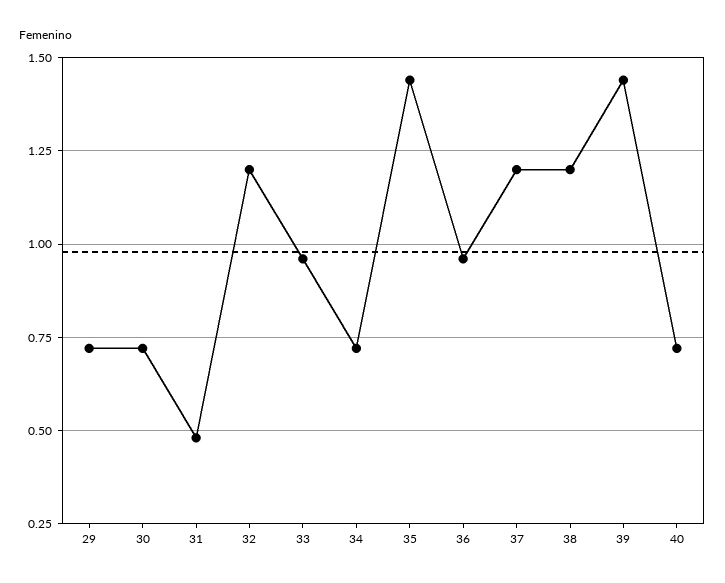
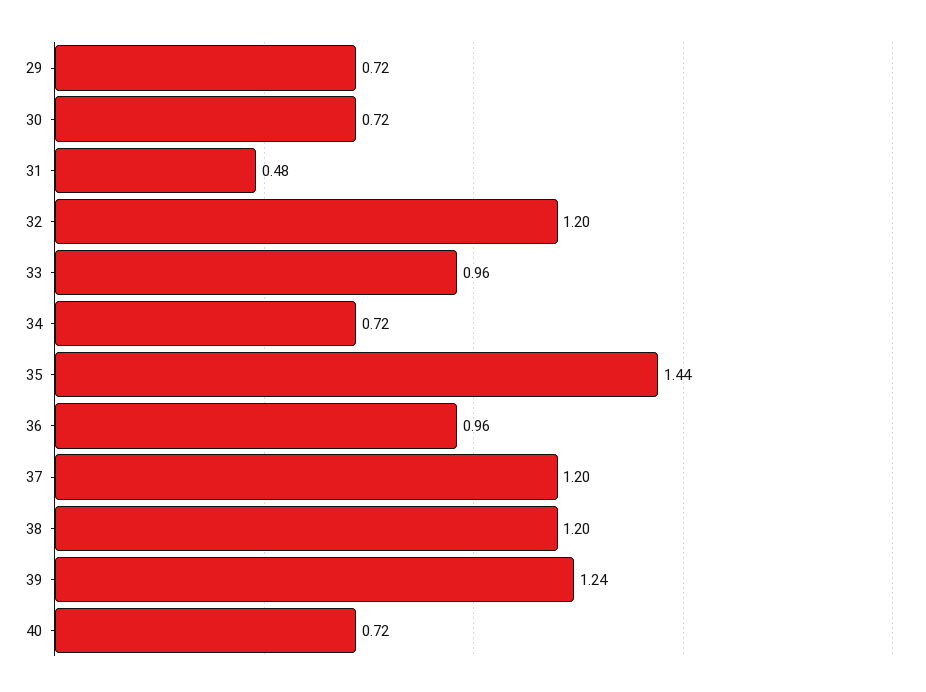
  {
    "29": 0.72,
    "30": 0.72,
    "31": 0.48,
    "32": 1.2,
    "33": 0.96,
    "34": 0.72,
    "35": 1.44,
    "36": 0.96,
    "37": 1.2,
    "38": 1.2,
-   "39": 1.45,
+   "39": 1.24,
    "40": 0.72
  }

